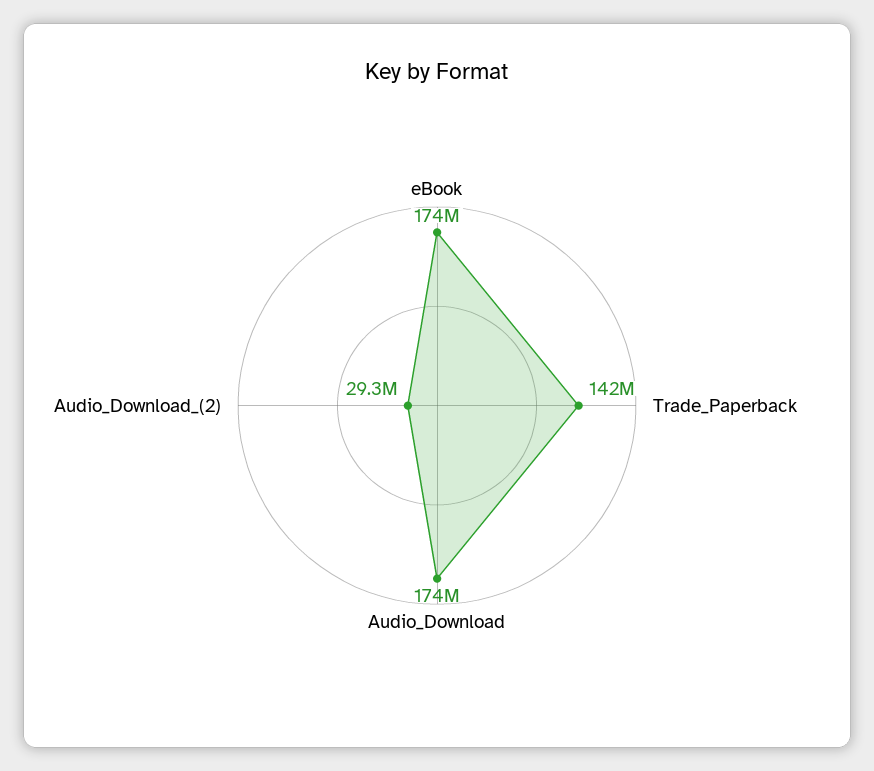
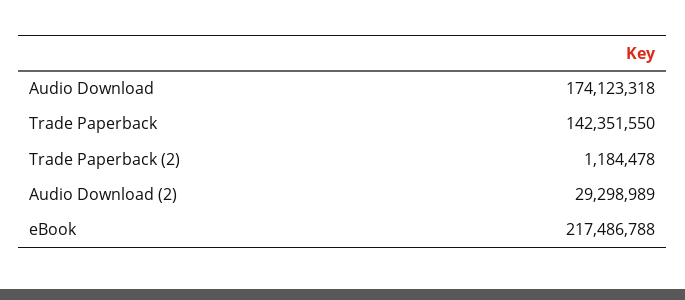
  {
-   "eBook": 174000000,
+   "eBook": 217486788,
    "Trade_Paperback": 142351550,
    "Audio_Download": 174123318,
-   "Audio_Download_(2)": 29298989
+   "Audio_Download_(2)": 29298989,
+   "Trade Paperback (2)": 1184478
  }

